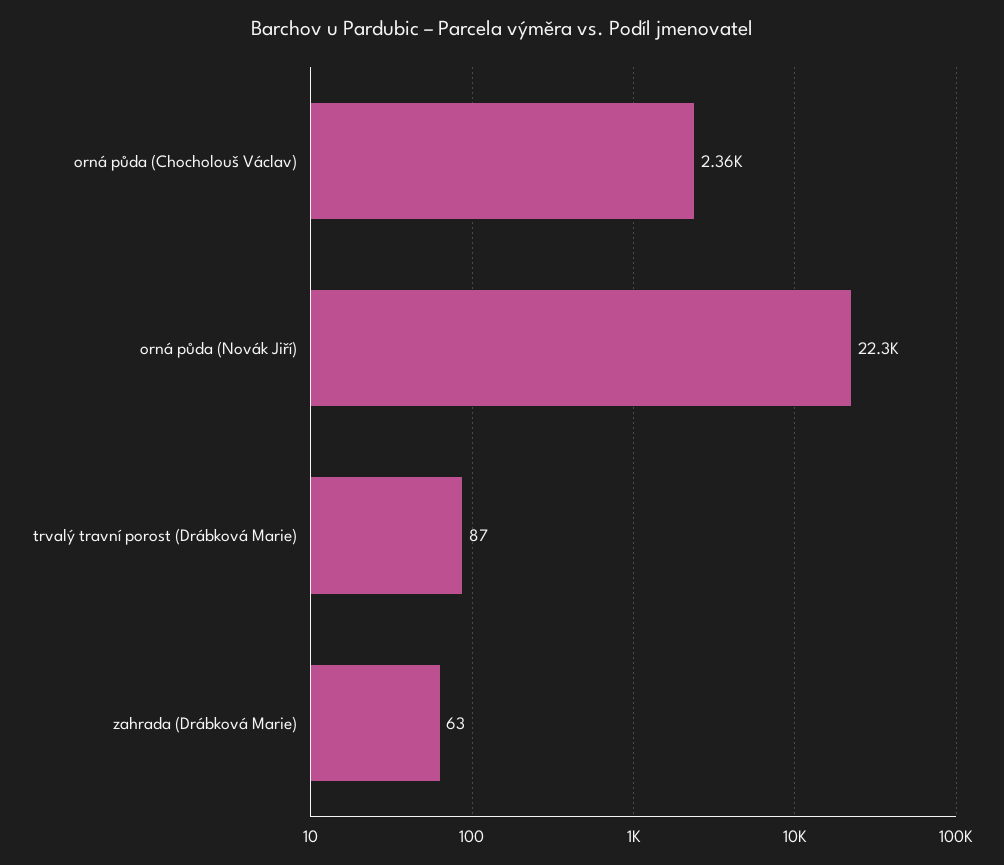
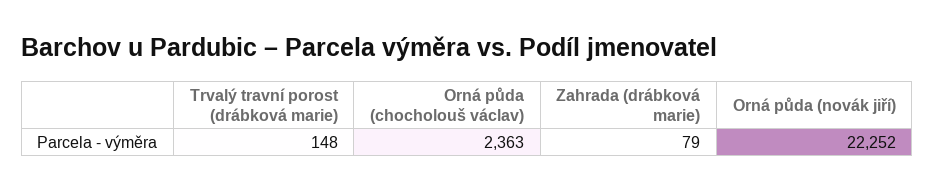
  {
    "orná půda (Chocholouš Václav)": 2363,
    "orná půda (Novák Jiří)": 22252,
-   "trvalý travní porost (Drábková Marie)": 87,
+   "trvalý travní porost (Drábková Marie)": 148,
-   "zahrada (Drábková Marie)": 63
+   "zahrada (Drábková Marie)": 79
  }

